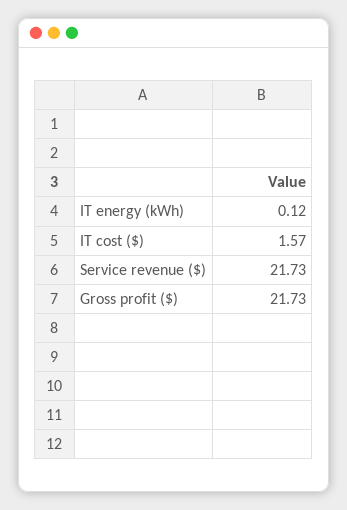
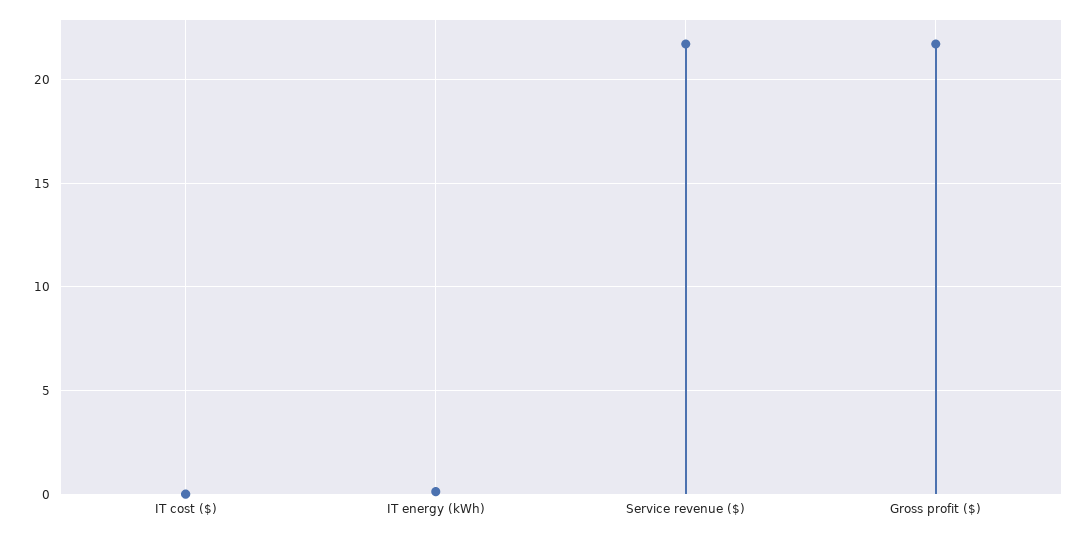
  {
    "IT energy (kWh)": 0.12,
-   "IT cost ($)": 1.57,
+   "IT cost ($)": 0,
    "Service revenue ($)": 21.73,
    "Gross profit ($)": 21.73
  }

